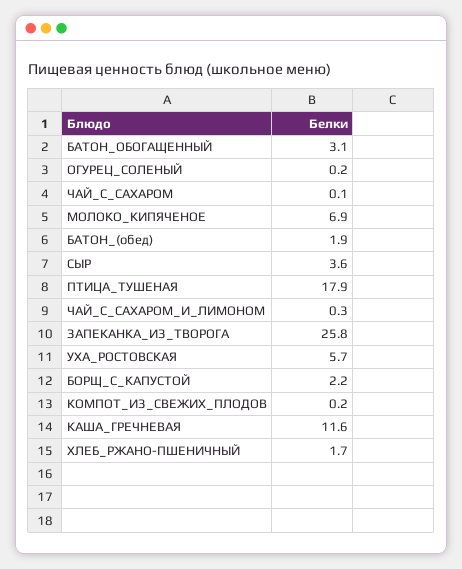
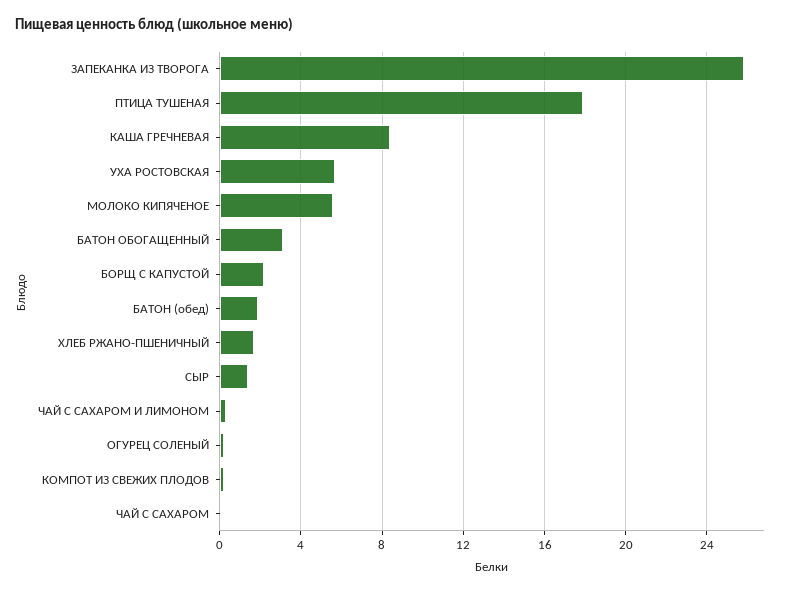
  {
    "БАТОН_ОБОГАЩЕННЫЙ": 3.1,
    "ОГУРЕЦ_СОЛЕНЫЙ": 0.2,
    "ЧАЙ_С_САХАРОМ": 0.1,
-   "МОЛОКО_КИПЯЧЕНОЕ": 6.9,
+   "МОЛОКО_КИПЯЧЕНОЕ": 5.5,
    "БАТОН_(обед)": 1.9,
-   "СЫР": 3.6,
+   "СЫР": 1.5,
    "ПТИЦА_ТУШЕНАЯ": 17.9,
    "ЧАЙ_С_САХАРОМ_И_ЛИМОНОМ": 0.3,
    "ЗАПЕКАНКА_ИЗ_ТВОРОГА": 25.8,
    "УХА_РОСТОВСКАЯ": 5.7,
    "БОРЩ_С_КАПУСТОЙ": 2.2,
    "КОМПОТ_ИЗ_СВЕЖИХ_ПЛОДОВ": 0.2,
-   "КАША_ГРЕЧНЕВАЯ": 11.6,
+   "КАША_ГРЕЧНЕВАЯ": 8.5,
    "ХЛЕБ_РЖАНО-ПШЕНИЧНЫЙ": 1.7
  }

